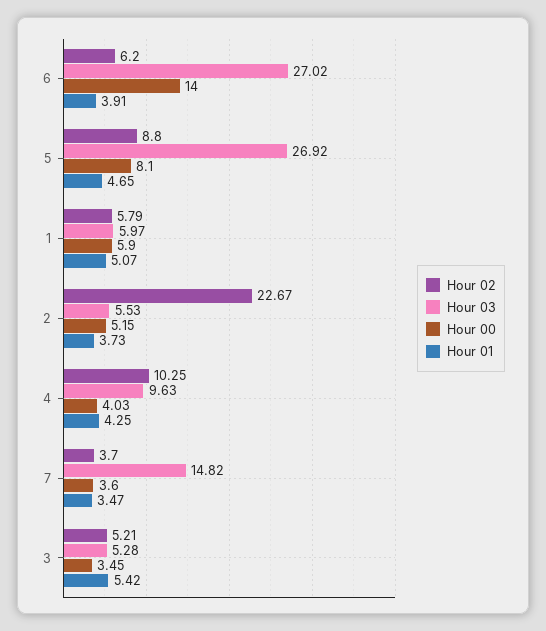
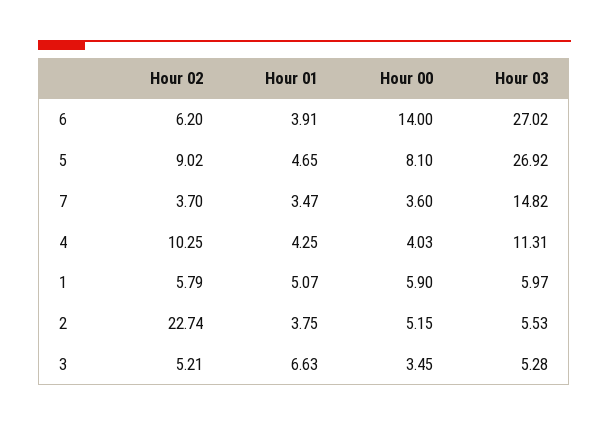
  {
    "Hour 02": {
      "6": 6.2,
-     "5": 8.8,
+     "5": 9.02,
      "1": 5.79,
-     "2": 22.67,
+     "2": 22.74,
      "4": 10.25,
      "7": 3.7,
      "3": 5.21
    },
    "Hour 03": {
      "6": 27.02,
      "5": 26.92,
      "1": 5.97,
      "2": 5.53,
-     "4": 9.63,
+     "4": 11.31,
      "7": 14.82,
      "3": 5.28
    },
    "Hour 00": {
      "6": 14,
      "5": 8.1,
      "1": 5.9,
      "2": 5.15,
      "4": 4.03,
      "7": 3.6,
      "3": 3.45
    },
    "Hour 01": {
      "6": 3.91,
      "5": 4.65,
      "1": 5.07,
-     "2": 3.73,
+     "2": 3.75,
      "4": 4.25,
      "7": 3.47,
-     "3": 5.42
+     "3": 6.63
    }
  }

